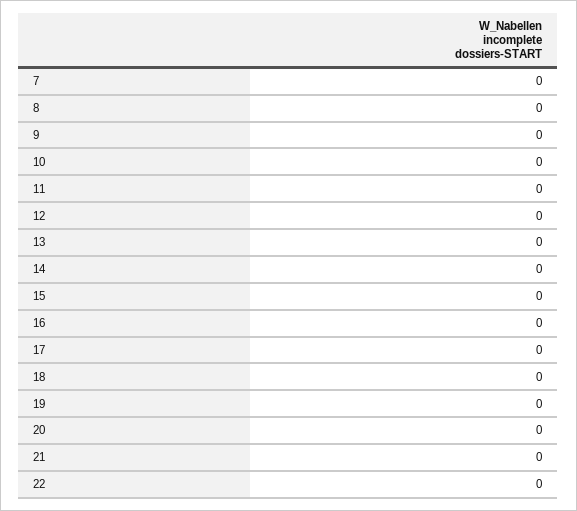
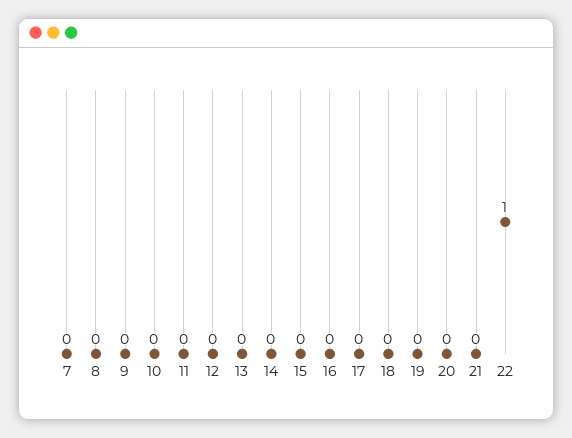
  {
    "7": 0,
    "8": 0,
    "9": 0,
    "10": 0,
    "11": 0,
    "12": 0,
    "13": 0,
    "14": 0,
    "15": 0,
    "16": 0,
    "17": 0,
    "18": 0,
    "19": 0,
    "20": 0,
    "21": 0,
-   "22": 0
+   "22": 1
  }

